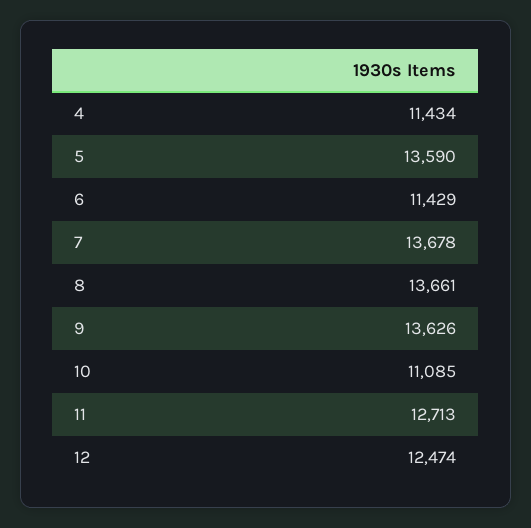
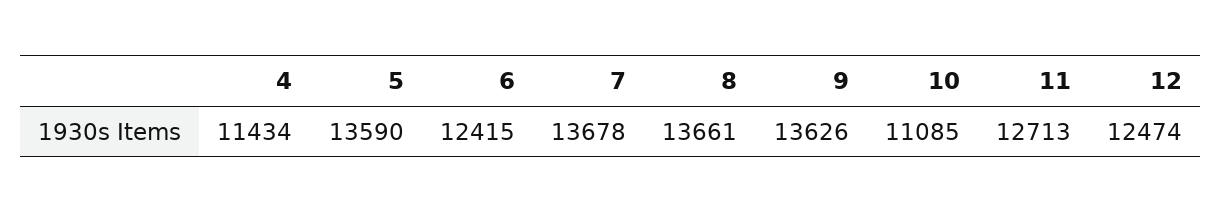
  {
    "4": 11434,
    "5": 13590,
-   "6": 11429,
+   "6": 12415,
    "7": 13678,
    "8": 13661,
    "9": 13626,
    "10": 11085,
    "11": 12713,
    "12": 12474
  }

